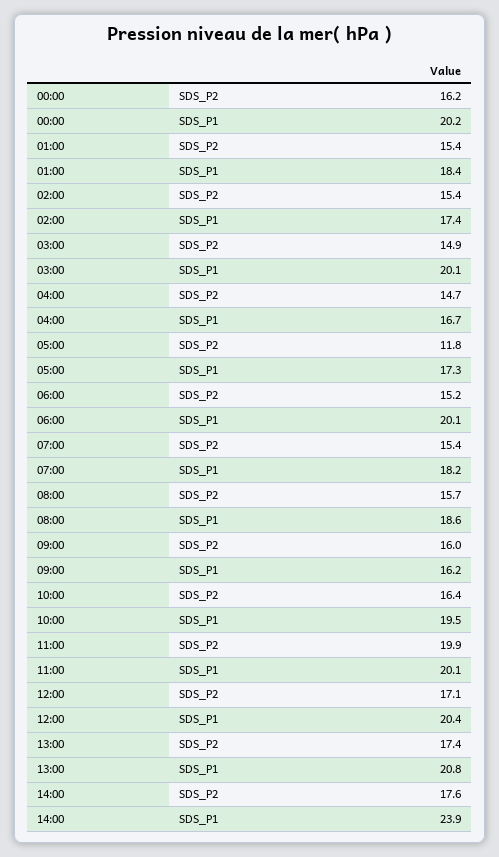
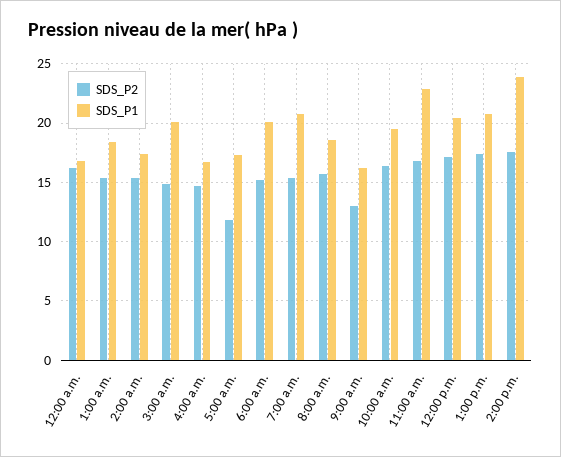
  {
    "SDS_P2": {
      "00:00": 16.2,
      "01:00": 15.4,
      "02:00": 15.4,
      "03:00": 14.9,
      "04:00": 14.7,
      "05:00": 11.8,
      "06:00": 15.2,
      "07:00": 15.4,
      "08:00": 15.7,
-     "09:00": 16,
+     "09:00": 13,
      "10:00": 16.4,
-     "11:00": 19.9,
+     "11:00": 17,
      "12:00": 17.1,
      "13:00": 17.4,
      "14:00": 17.6
    },
    "SDS_P1": {
-     "00:00": 20.2,
+     "00:00": 17,
      "01:00": 18.4,
      "02:00": 17.4,
      "03:00": 20.1,
      "04:00": 16.7,
      "05:00": 17.3,
      "06:00": 20.1,
-     "07:00": 18.2,
+     "07:00": 21,
      "08:00": 18.6,
      "09:00": 16.2,
      "10:00": 19.5,
-     "11:00": 20.1,
+     "11:00": 23,
      "12:00": 20.4,
      "13:00": 20.8,
      "14:00": 23.9
    }
  }

